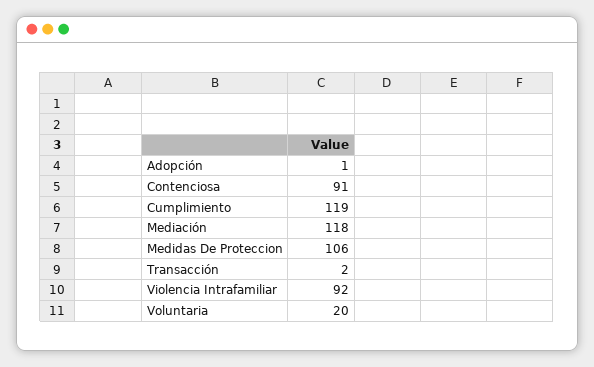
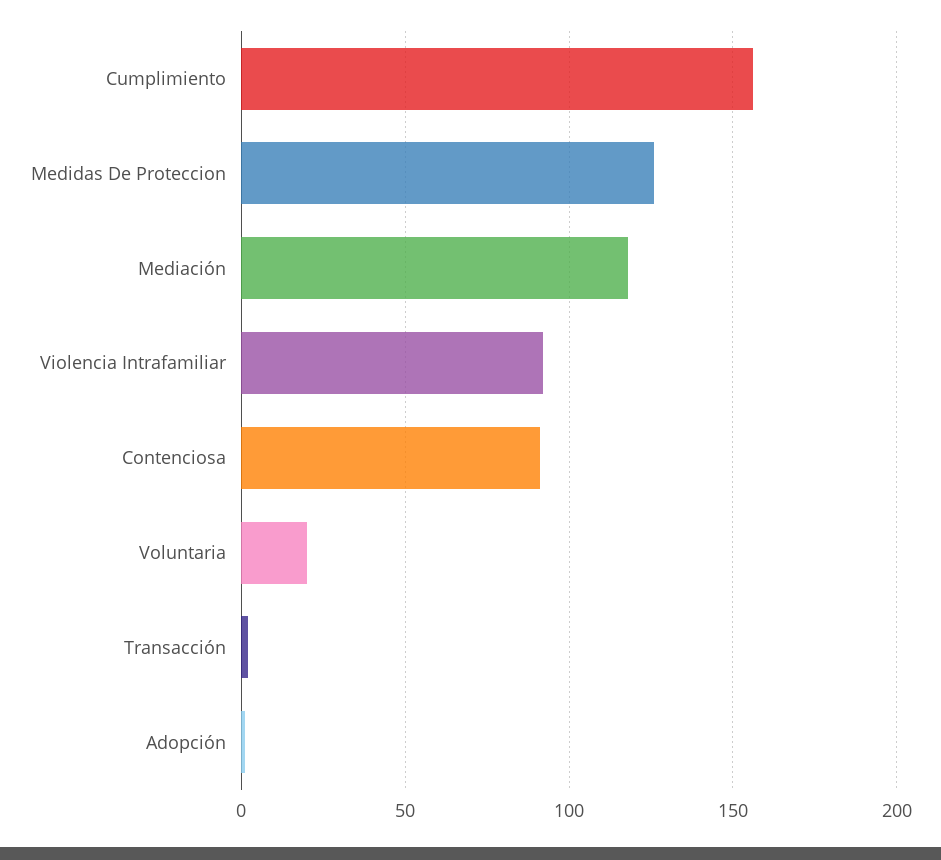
  {
    "Adopción": 1,
    "Contenciosa": 91,
-   "Cumplimiento": 119,
+   "Cumplimiento": 155,
    "Mediación": 118,
-   "Medidas De Proteccion": 106,
+   "Medidas De Proteccion": 125,
    "Transacción": 2,
    "Violencia Intrafamiliar": 92,
    "Voluntaria": 20
  }

